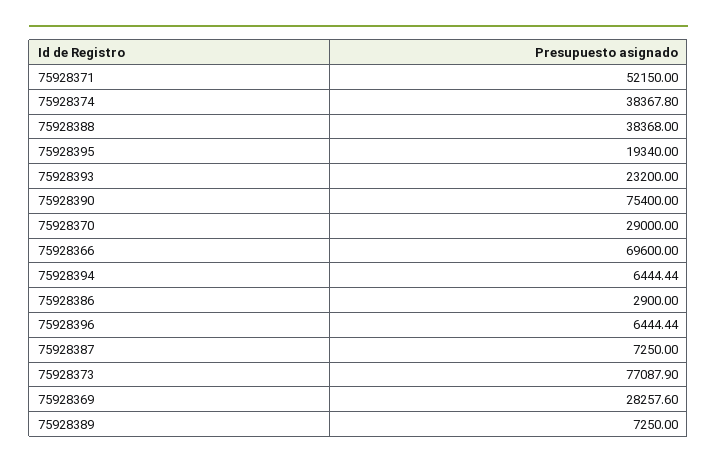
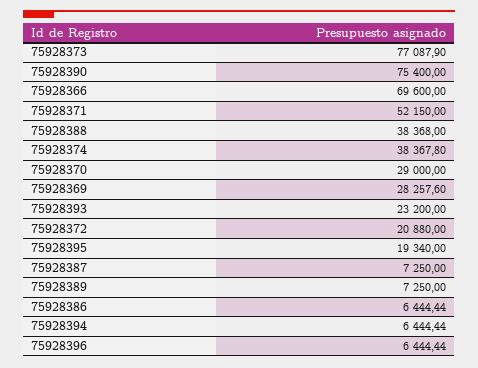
  {
    "75928371": 52150,
    "75928374": 38367.8,
    "75928388": 38368,
    "75928395": 19340,
    "75928393": 23200,
    "75928390": 75400,
    "75928370": 29000,
    "75928366": 69600,
    "75928394": 6444.44,
-   "75928386": 2900,
+   "75928386": 6444.44,
    "75928396": 6444.44,
    "75928387": 7250,
    "75928373": 77087.9,
    "75928369": 28257.6,
-   "75928389": 7250
+   "75928389": 7250,
+   "75928372": 20880
  }

